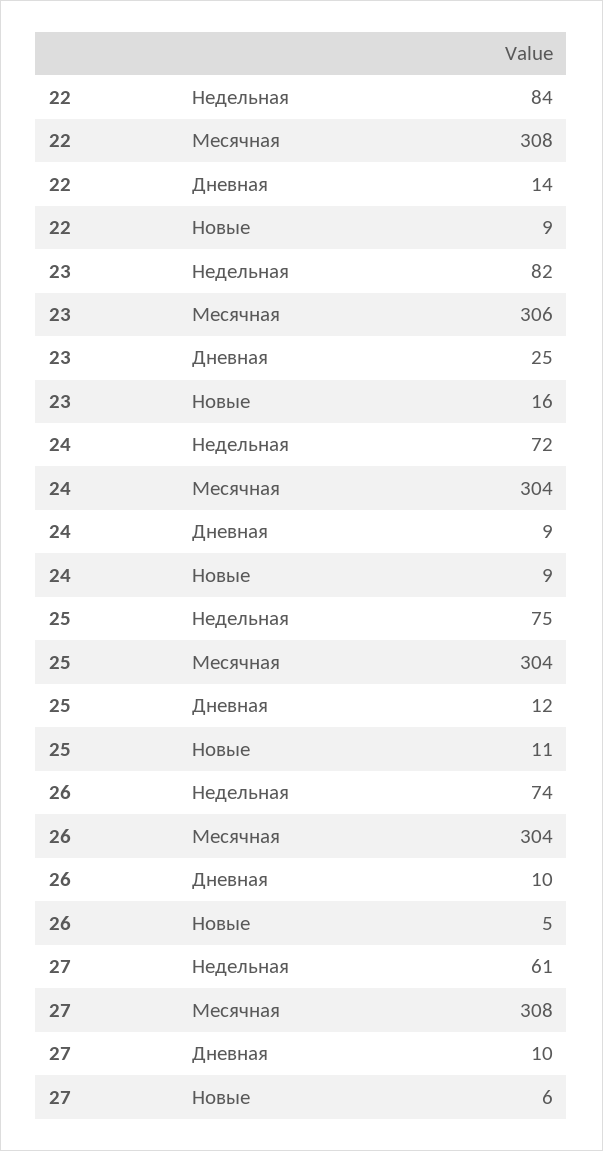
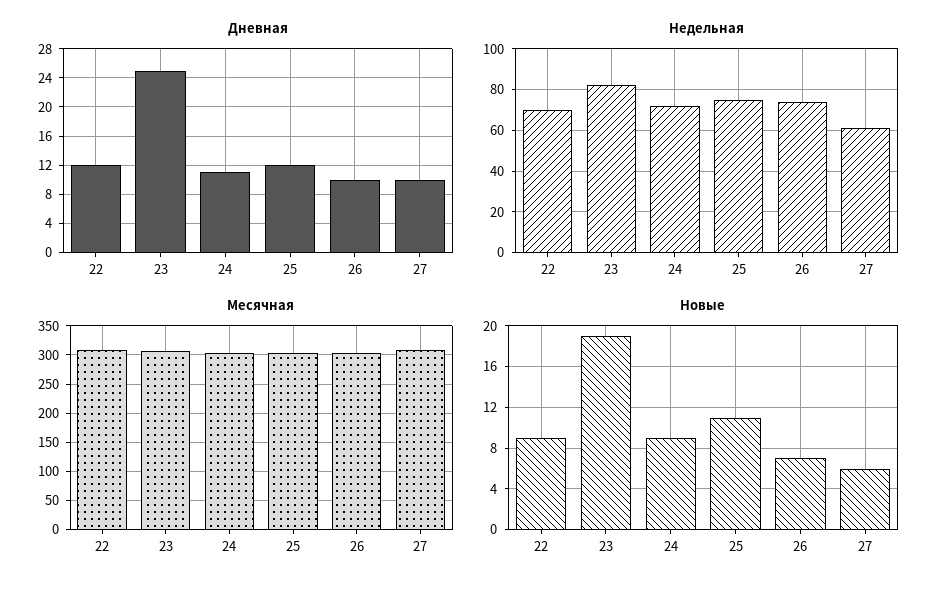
  {
    "Недельная": {
-     "22": 84,
+     "22": 70,
      "23": 82,
      "24": 72,
      "25": 75,
      "26": 74,
      "27": 61
    },
    "Месячная": {
      "22": 308,
      "23": 306,
      "24": 304,
      "25": 304,
      "26": 304,
      "27": 308
    },
    "Дневная": {
-     "22": 14,
+     "22": 12,
      "23": 25,
-     "24": 9,
+     "24": 11,
      "25": 12,
      "26": 10,
      "27": 10
    },
    "Новые": {
      "22": 9,
-     "23": 16,
+     "23": 19,
      "24": 9,
      "25": 11,
-     "26": 5,
+     "26": 7,
      "27": 6
    }
  }

